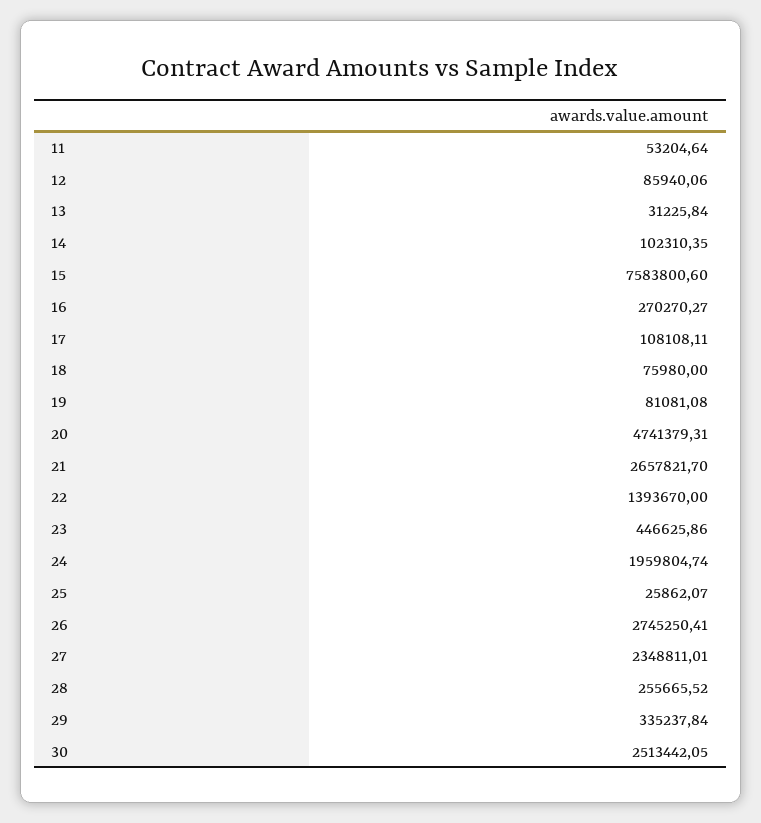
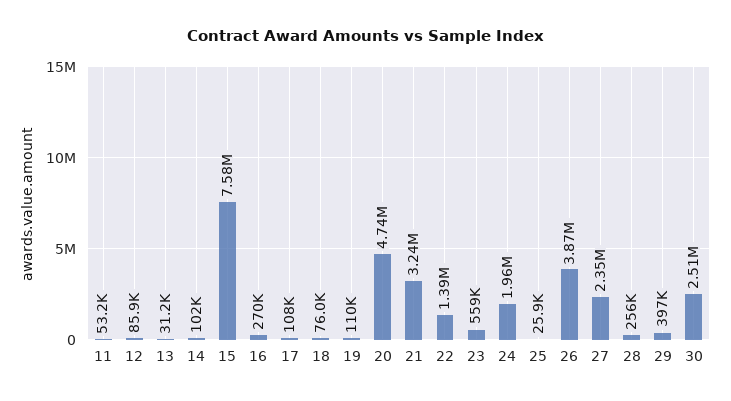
  {
    "11": 53204.64,
    "12": 85940.06,
    "13": 31225.84,
    "14": 102310.35,
    "15": 7583800.6,
    "16": 270270.27,
    "17": 108108.11,
    "18": 75980,
-   "19": 81081.08,
+   "19": 110000,
    "20": 4741379.31,
-   "21": 2657821.7,
+   "21": 3240000,
    "22": 1393670,
-   "23": 446625.86,
+   "23": 559000,
    "24": 1959804.74,
    "25": 25862.07,
-   "26": 2745250.41,
+   "26": 3870000,
    "27": 2348811.01,
    "28": 255665.52,
-   "29": 335237.84,
+   "29": 397000,
    "30": 2513442.05
  }

